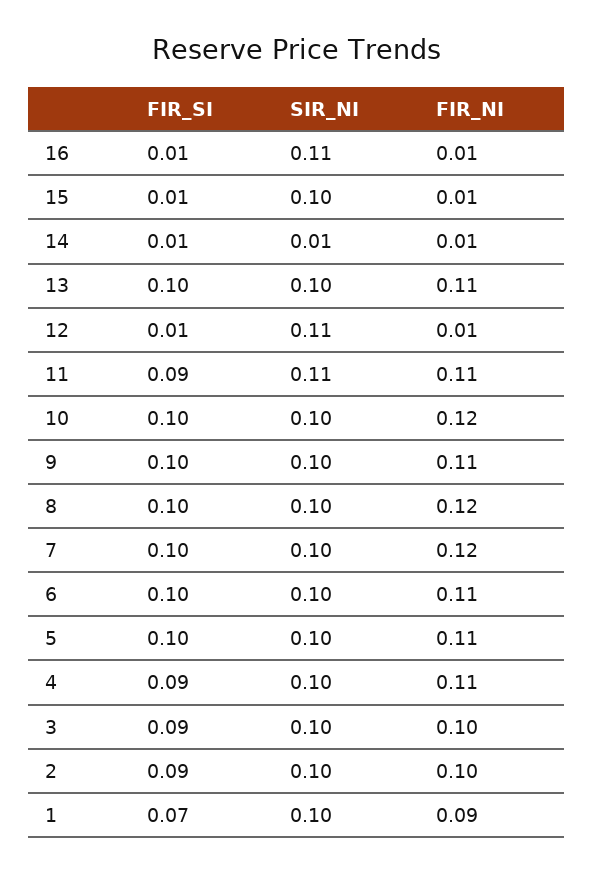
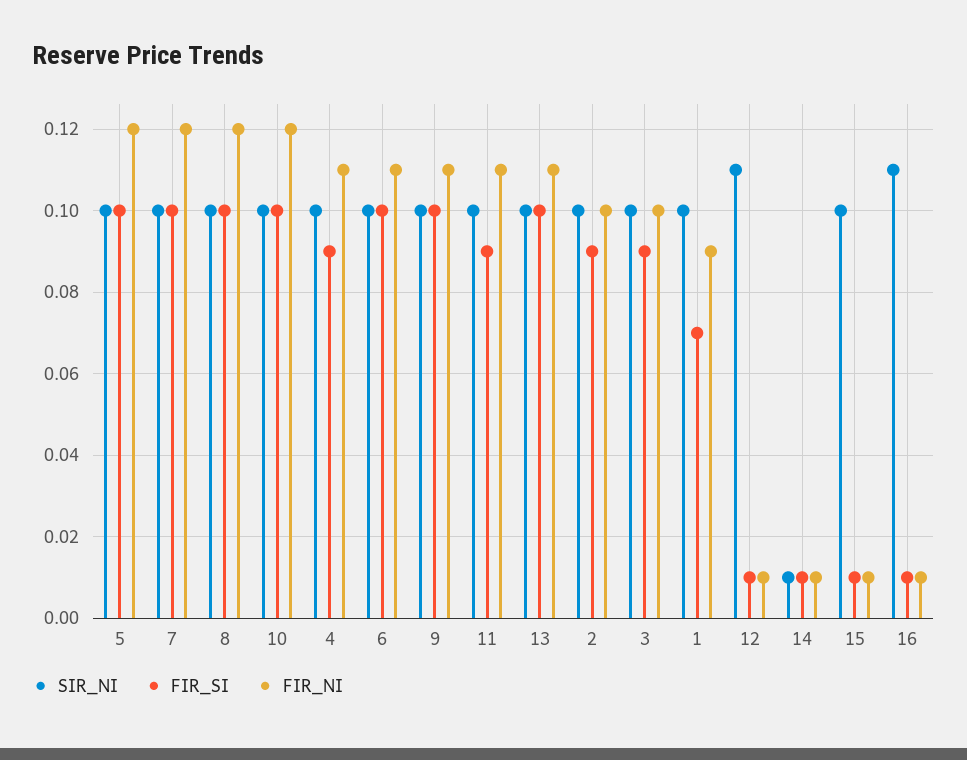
  {
    "FIR_SI": {
      "16": 0.01,
      "15": 0.01,
      "14": 0.01,
      "13": 0.1,
      "12": 0.01,
      "11": 0.09,
      "10": 0.1,
      "9": 0.1,
      "8": 0.1,
      "7": 0.1,
      "6": 0.1,
      "5": 0.1,
      "4": 0.09,
      "3": 0.09,
      "2": 0.09,
      "1": 0.07
    },
    "SIR_NI": {
      "16": 0.11,
      "15": 0.1,
      "14": 0.01,
      "13": 0.1,
      "12": 0.11,
-     "11": 0.11,
+     "11": 0.1,
      "10": 0.1,
      "9": 0.1,
      "8": 0.1,
      "7": 0.1,
      "6": 0.1,
      "5": 0.1,
      "4": 0.1,
      "3": 0.1,
      "2": 0.1,
      "1": 0.1
    },
    "FIR_NI": {
      "16": 0.01,
      "15": 0.01,
      "14": 0.01,
      "13": 0.11,
      "12": 0.01,
      "11": 0.11,
      "10": 0.12,
      "9": 0.11,
      "8": 0.12,
      "7": 0.12,
      "6": 0.11,
-     "5": 0.11,
+     "5": 0.12,
      "4": 0.11,
      "3": 0.1,
      "2": 0.1,
      "1": 0.09
    }
  }

